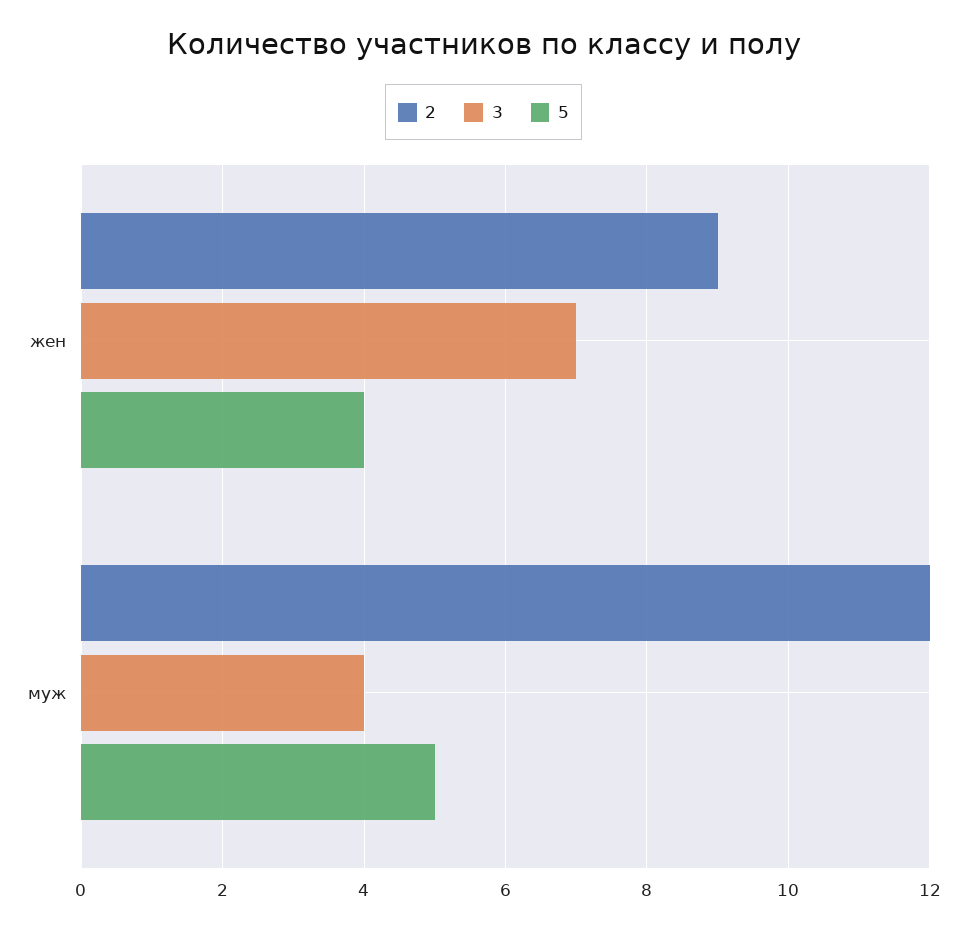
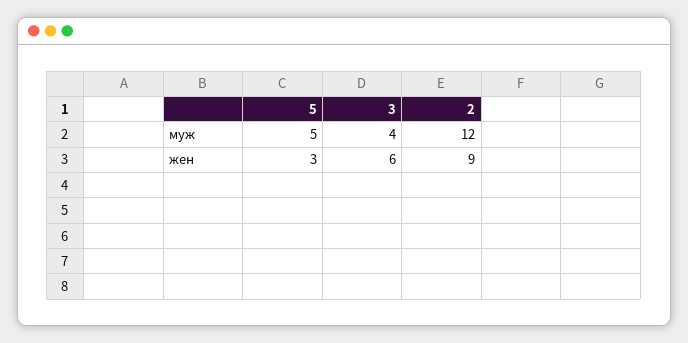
  {
    "2": {
      "жен": 9,
      "муж": 12
    },
    "3": {
-     "жен": 7,
+     "жен": 6,
      "муж": 4
    },
    "5": {
-     "жен": 4,
+     "жен": 3,
      "муж": 5
    }
  }

